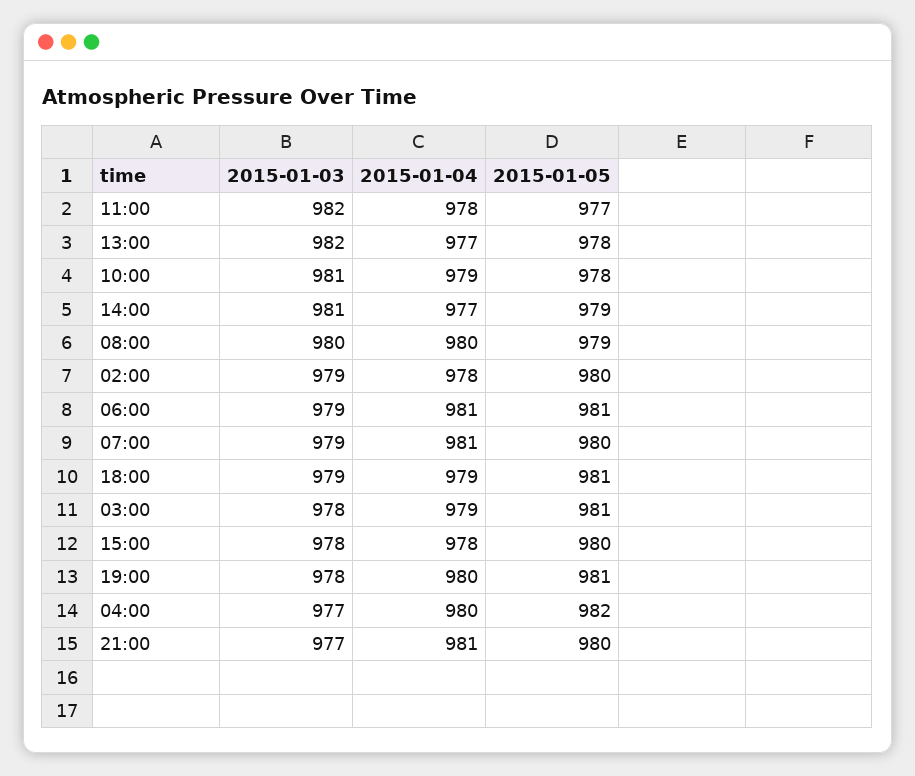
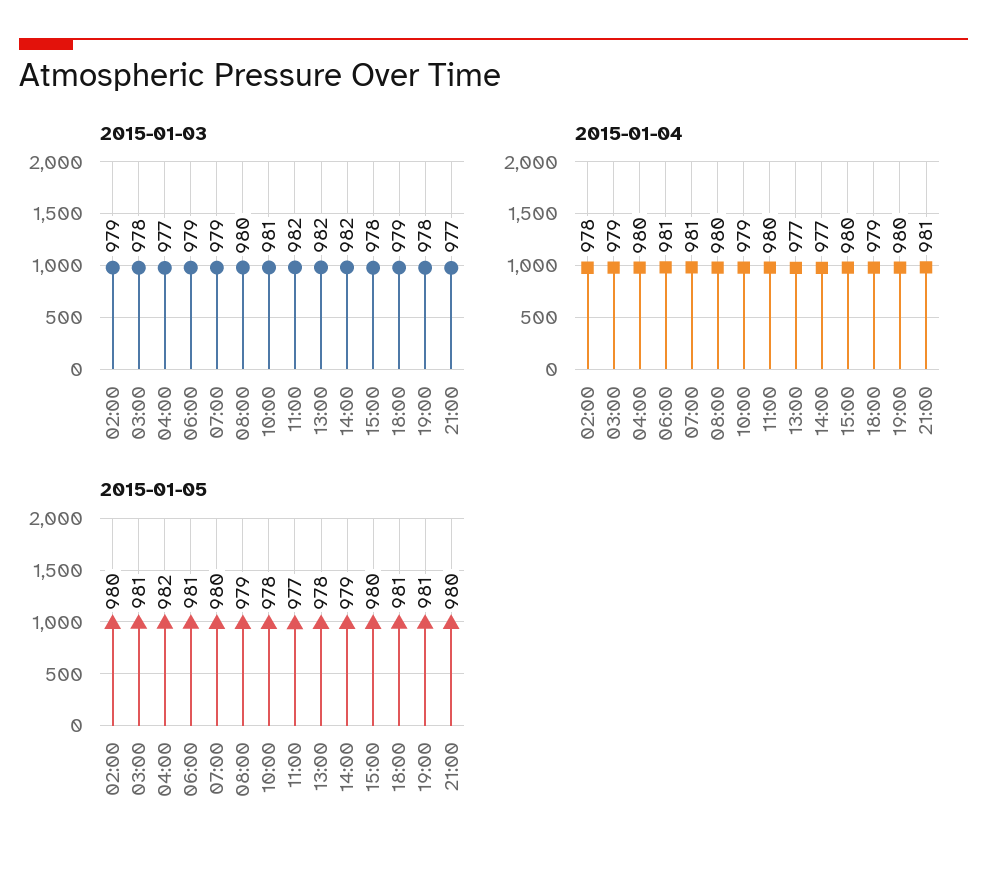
  {
    "2015-01-03": {
      "11:00": 982,
      "13:00": 982,
      "10:00": 981,
-     "14:00": 981,
+     "14:00": 982,
      "08:00": 980,
      "02:00": 979,
      "06:00": 979,
      "07:00": 979,
      "18:00": 979,
      "03:00": 978,
      "15:00": 978,
      "19:00": 978,
      "04:00": 977,
      "21:00": 977
    },
    "2015-01-04": {
-     "11:00": 978,
+     "11:00": 980,
      "13:00": 977,
      "10:00": 979,
      "14:00": 977,
      "08:00": 980,
      "02:00": 978,
      "06:00": 981,
      "07:00": 981,
      "18:00": 979,
      "03:00": 979,
-     "15:00": 978,
+     "15:00": 980,
      "19:00": 980,
      "04:00": 980,
      "21:00": 981
    },
    "2015-01-05": {
      "11:00": 977,
      "13:00": 978,
      "10:00": 978,
      "14:00": 979,
      "08:00": 979,
      "02:00": 980,
      "06:00": 981,
      "07:00": 980,
      "18:00": 981,
      "03:00": 981,
      "15:00": 980,
      "19:00": 981,
      "04:00": 982,
      "21:00": 980
    }
  }

